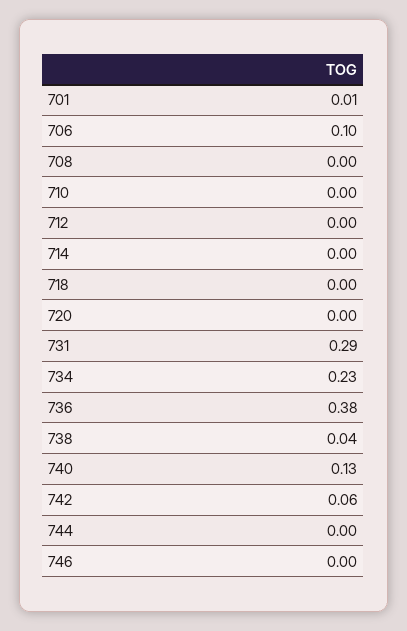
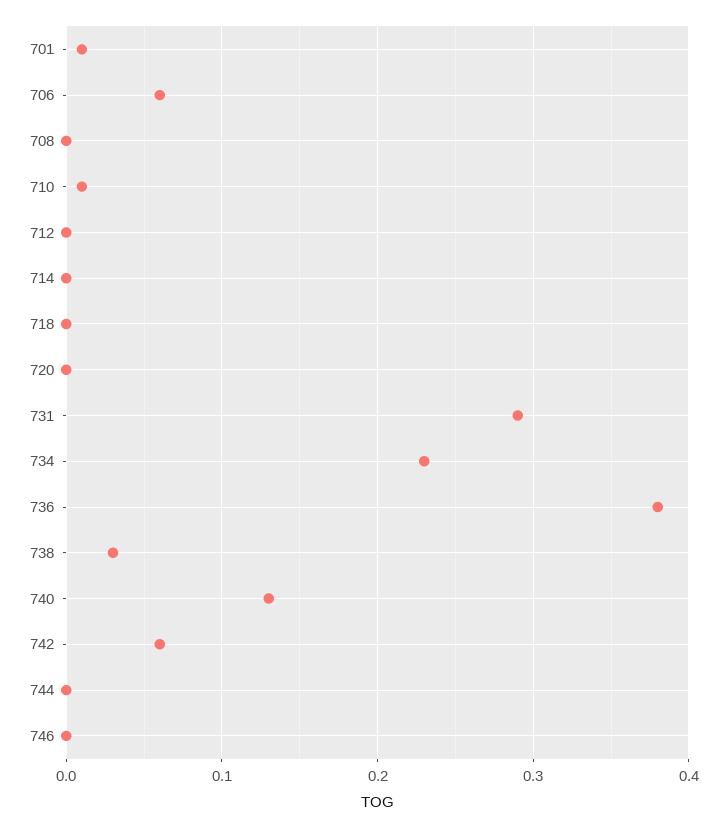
  {
    "701": 0.01,
-   "706": 0.1,
+   "706": 0.06,
    "708": 0,
-   "710": 0,
+   "710": 0.01,
    "712": 0,
    "714": 0,
    "718": 0,
    "720": 0,
    "731": 0.29,
    "734": 0.23,
    "736": 0.38,
-   "738": 0.04,
+   "738": 0.03,
    "740": 0.13,
    "742": 0.06,
    "744": 0,
    "746": 0
  }

